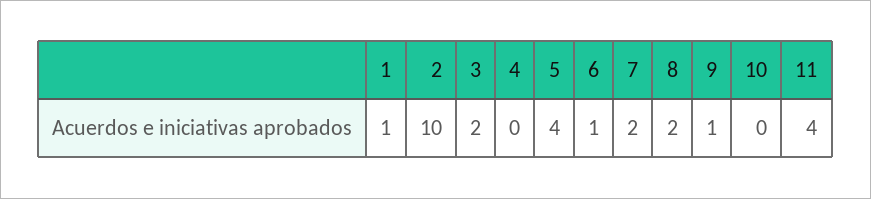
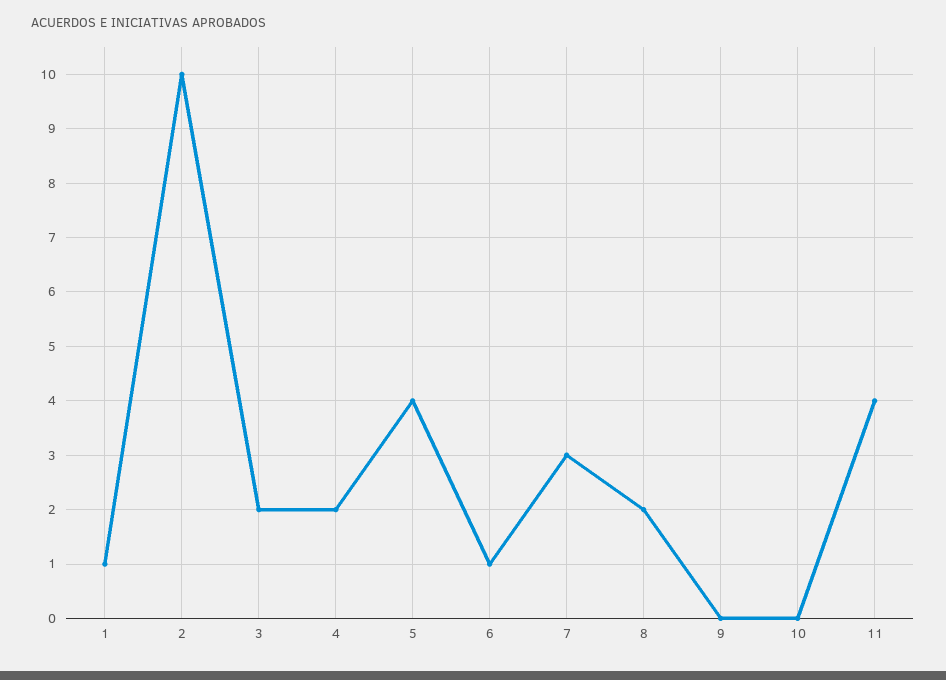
  {
    "1": 1,
    "2": 10,
    "3": 2,
-   "4": 0,
+   "4": 2,
    "5": 4,
    "6": 1,
-   "7": 2,
+   "7": 3,
    "8": 2,
-   "9": 1,
+   "9": 0,
    "10": 0,
    "11": 4
  }

